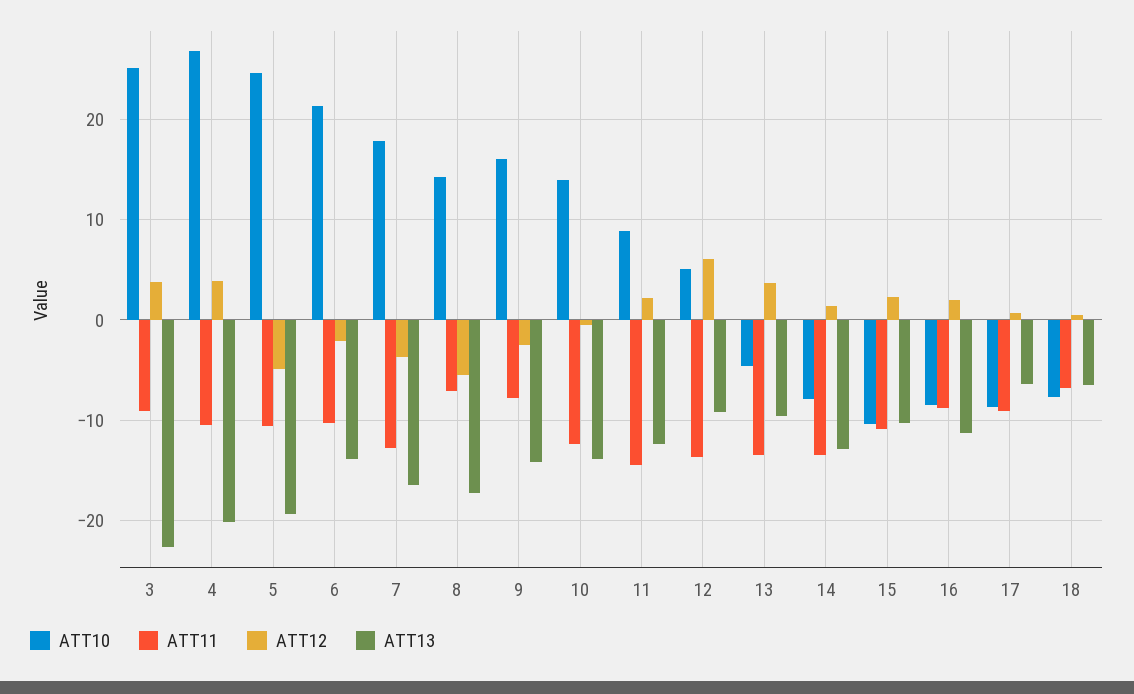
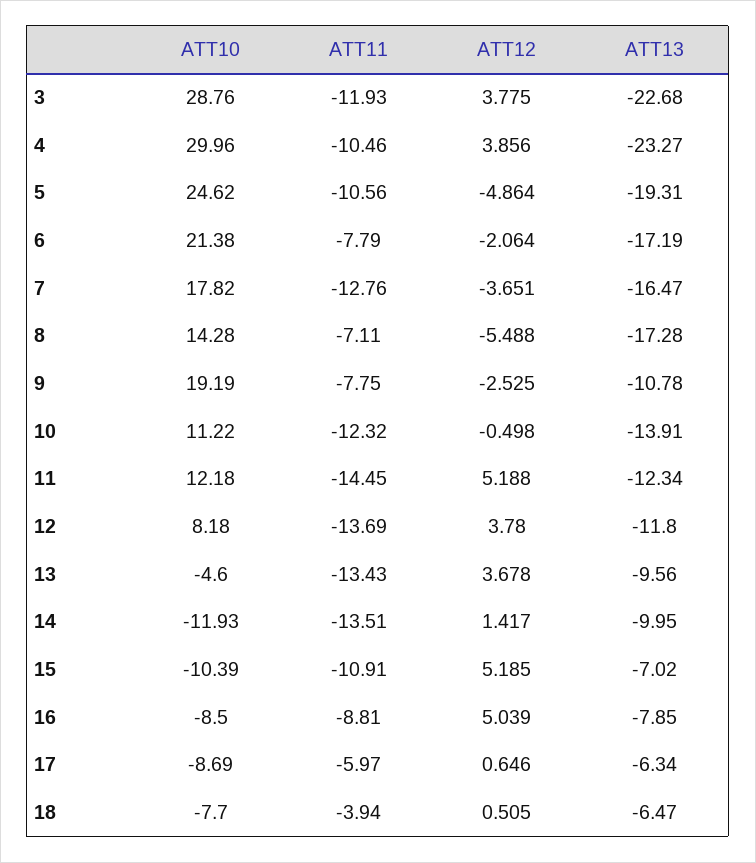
  {
    "ATT10": {
-     "3": 25,
+     "3": 28.76,
-     "4": 27,
+     "4": 29.96,
      "5": 24.62,
      "6": 21.38,
      "7": 17.82,
      "8": 14.28,
-     "9": 16,
+     "9": 19.19,
-     "10": 14,
+     "10": 11.22,
-     "11": 9,
+     "11": 12.18,
-     "12": 5,
+     "12": 8.18,
      "13": -4.6,
-     "14": -8,
+     "14": -11.93,
      "15": -10.39,
      "16": -8.5,
      "17": -8.69,
      "18": -7.7
    },
    "ATT11": {
-     "3": -9,
+     "3": -11.93,
      "4": -10.46,
      "5": -10.56,
-     "6": -10,
+     "6": -7.79,
      "7": -12.76,
      "8": -7.11,
      "9": -7.75,
      "10": -12.32,
      "11": -14.45,
      "12": -13.69,
      "13": -13.43,
      "14": -13.51,
      "15": -10.91,
      "16": -8.81,
-     "17": -9,
+     "17": -5.97,
-     "18": -7
+     "18": -3.94
    },
    "ATT12": {
      "3": 3.775,
      "4": 3.856,
      "5": -4.864,
      "6": -2.064,
      "7": -3.651,
      "8": -5.488,
      "9": -2.525,
      "10": -0.498,
-     "11": 2,
+     "11": 5.188,
-     "12": 6,
+     "12": 3.78,
      "13": 3.678,
      "14": 1.417,
-     "15": 2,
+     "15": 5.185,
-     "16": 2,
+     "16": 5.039,
      "17": 0.646,
      "18": 0.505
    },
    "ATT13": {
      "3": -22.68,
-     "4": -20,
+     "4": -23.27,
      "5": -19.31,
-     "6": -14,
+     "6": -17.19,
      "7": -16.47,
      "8": -17.28,
-     "9": -14,
+     "9": -10.78,
      "10": -13.91,
      "11": -12.34,
-     "12": -9,
+     "12": -11.8,
      "13": -9.56,
-     "14": -13,
+     "14": -9.95,
-     "15": -10,
+     "15": -7.02,
-     "16": -11,
+     "16": -7.85,
      "17": -6.34,
      "18": -6.47
    }
  }

